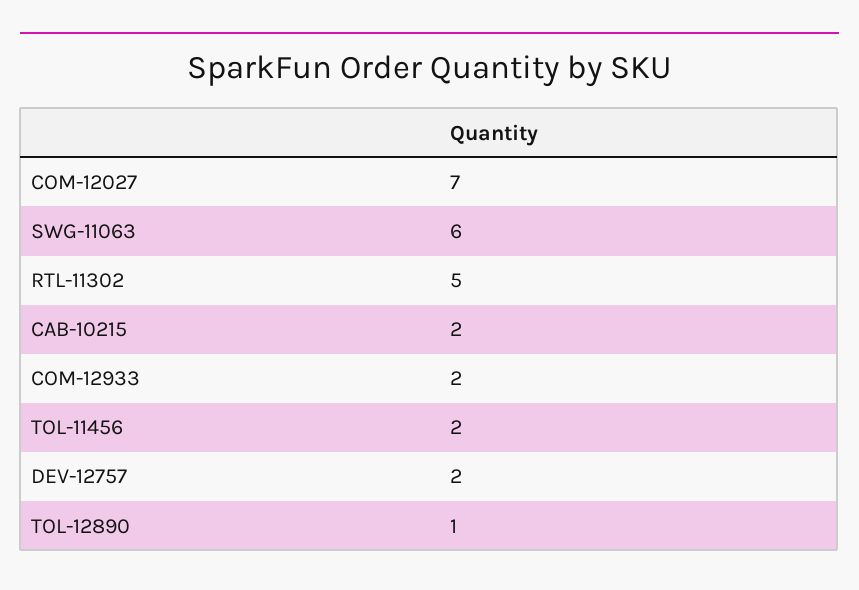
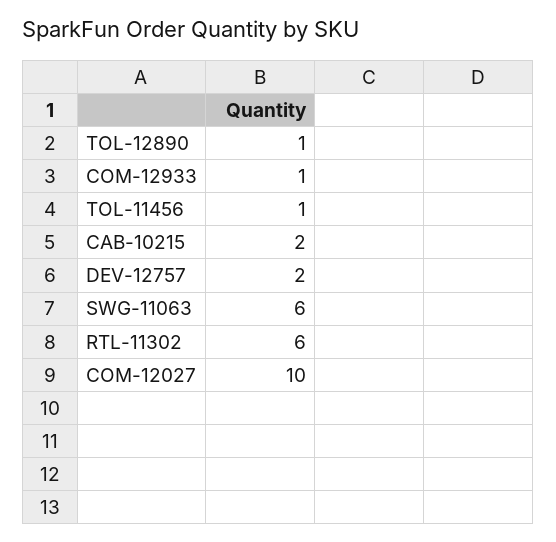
  {
-   "COM-12027": 7,
+   "COM-12027": 10,
    "SWG-11063": 6,
-   "RTL-11302": 5,
+   "RTL-11302": 6,
    "CAB-10215": 2,
-   "COM-12933": 2,
+   "COM-12933": 1,
-   "TOL-11456": 2,
+   "TOL-11456": 1,
    "DEV-12757": 2,
    "TOL-12890": 1
  }

